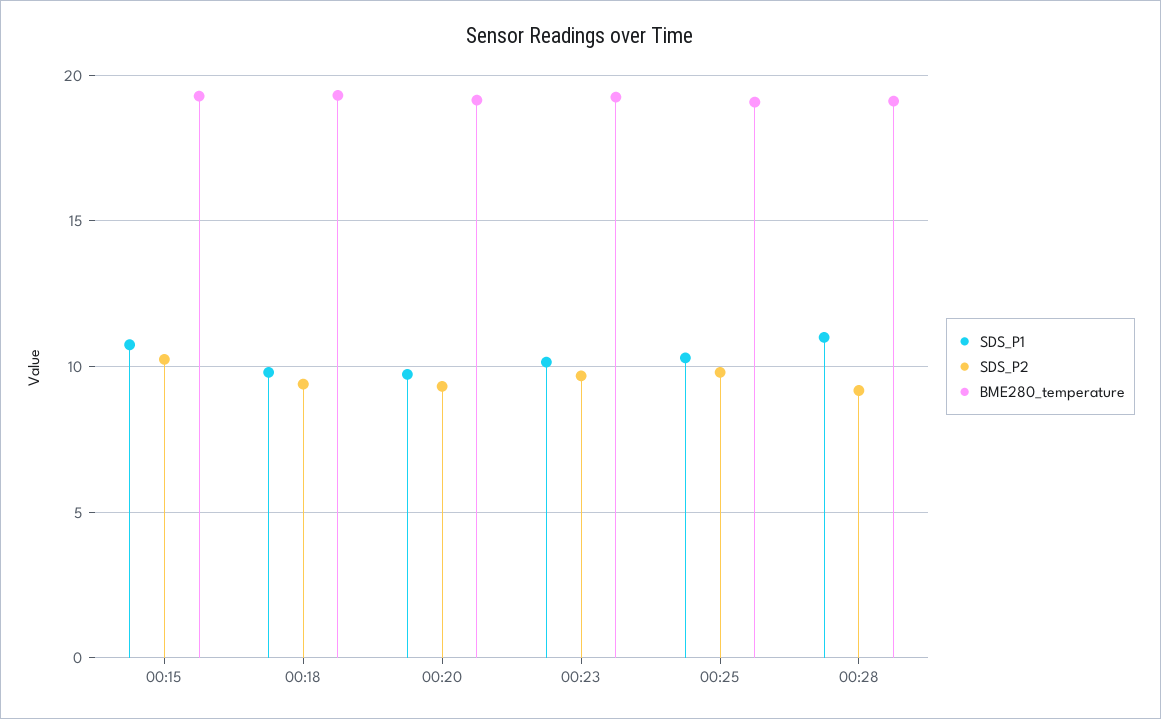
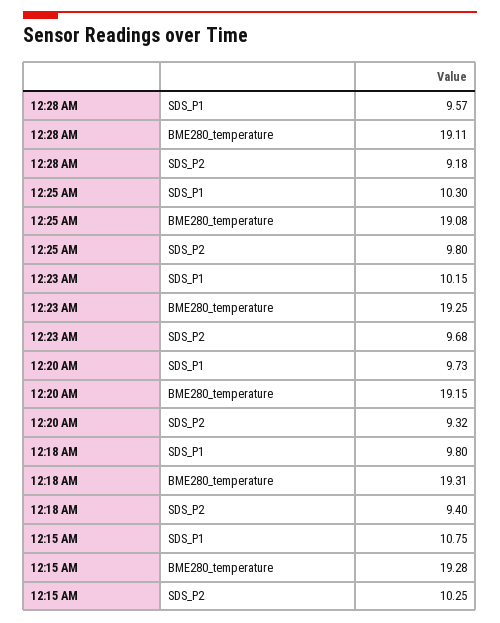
  {
    "SDS_P1": {
      "00:15": 10.75,
      "00:18": 9.8,
      "00:20": 9.73,
      "00:23": 10.15,
      "00:25": 10.3,
-     "00:28": 11
+     "00:28": 9.57
    },
    "SDS_P2": {
      "00:15": 10.25,
      "00:18": 9.4,
      "00:20": 9.32,
      "00:23": 9.68,
      "00:25": 9.8,
      "00:28": 9.18
    },
    "BME280_temperature": {
      "00:15": 19.28,
      "00:18": 19.31,
      "00:20": 19.15,
      "00:23": 19.25,
      "00:25": 19.08,
      "00:28": 19.11
    }
  }

